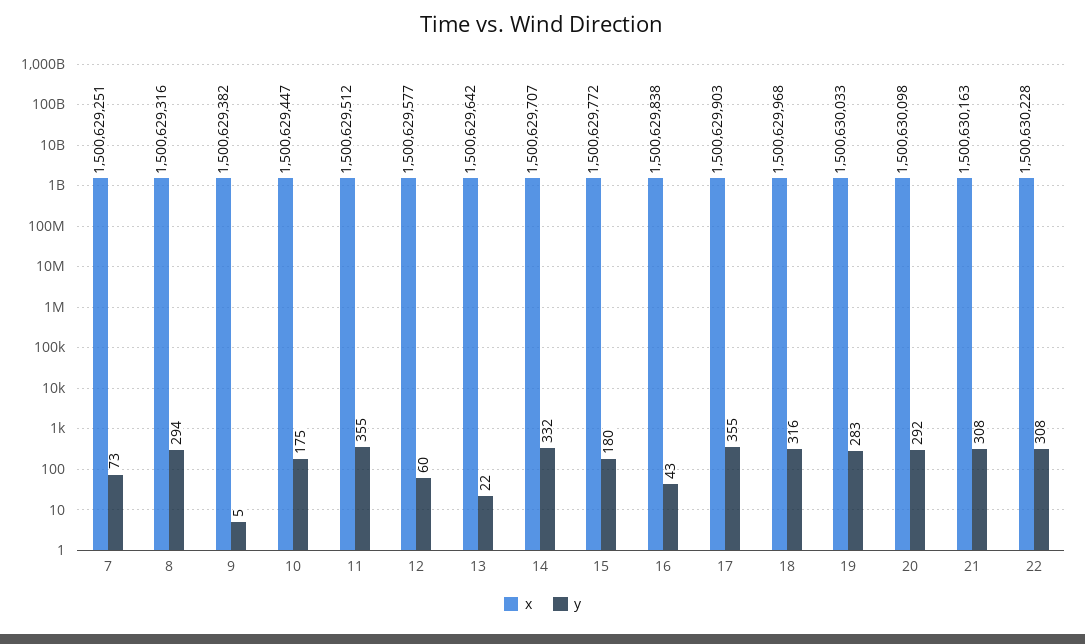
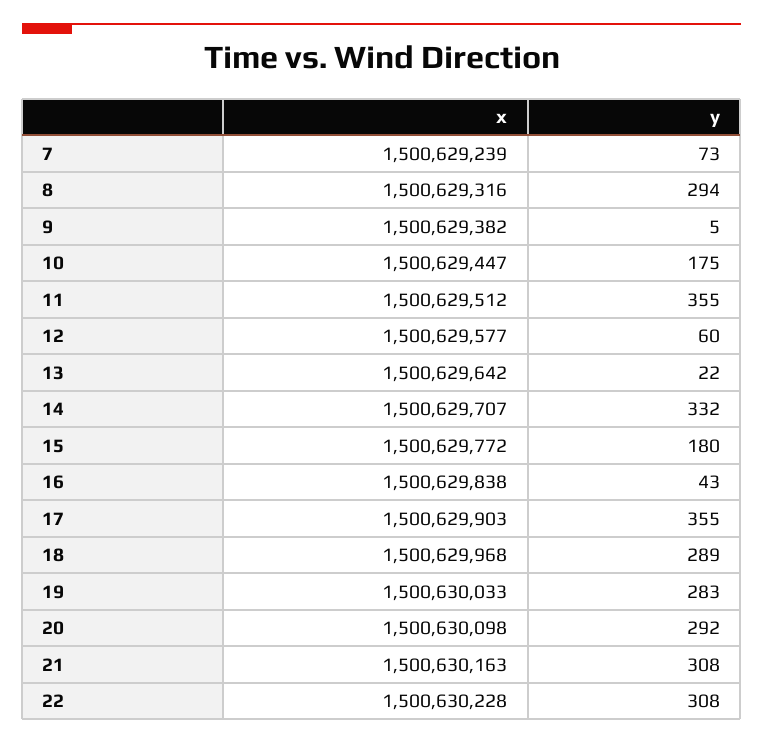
  {
    "x": {
-     "7": 1500629251,
+     "7": 1500629239,
      "8": 1500629316,
      "9": 1500629382,
      "10": 1500629447,
      "11": 1500629512,
      "12": 1500629577,
      "13": 1500629642,
      "14": 1500629707,
      "15": 1500629772,
      "16": 1500629838,
      "17": 1500629903,
      "18": 1500629968,
      "19": 1500630033,
      "20": 1500630098,
      "21": 1500630163,
      "22": 1500630228
    },
    "y": {
      "7": 73,
      "8": 294,
      "9": 5,
      "10": 175,
      "11": 355,
      "12": 60,
      "13": 22,
      "14": 332,
      "15": 180,
      "16": 43,
      "17": 355,
-     "18": 316,
+     "18": 289,
      "19": 283,
      "20": 292,
      "21": 308,
      "22": 308
    }
  }

